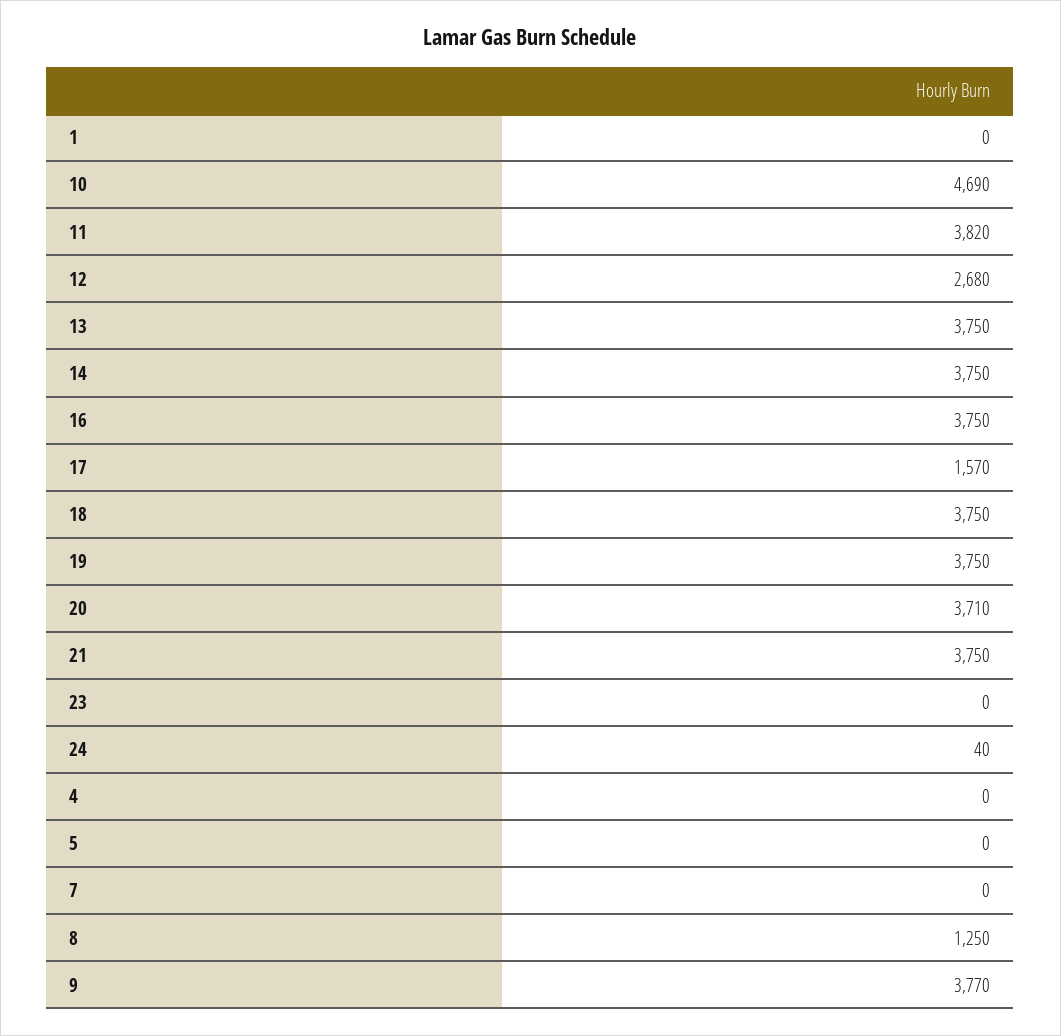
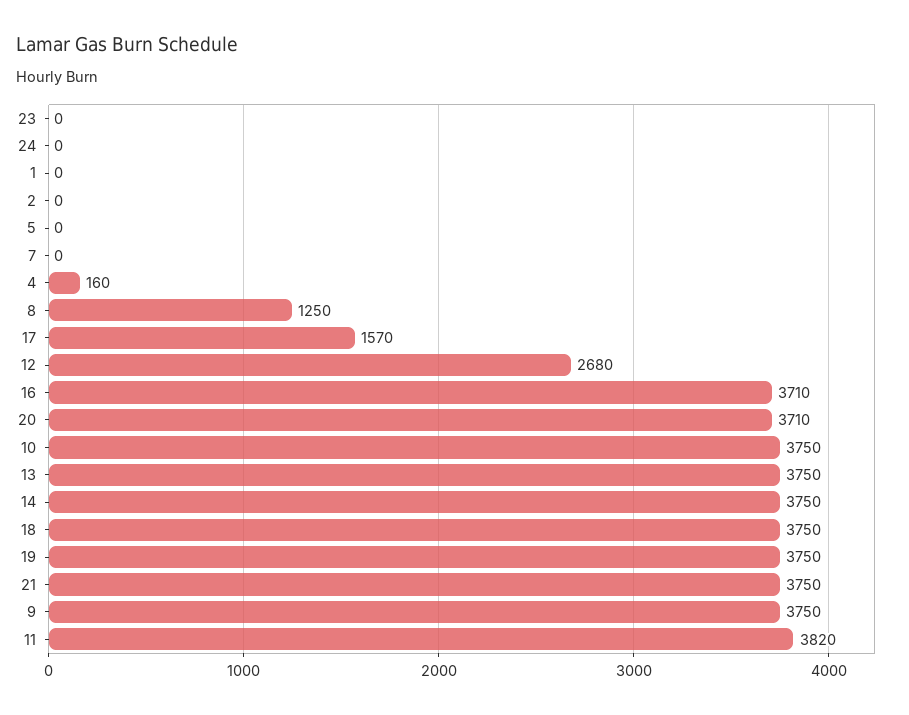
  {
    "1": 0,
-   "10": 4690,
+   "10": 3750,
    "11": 3820,
    "12": 2680,
    "13": 3750,
    "14": 3750,
-   "16": 3750,
+   "16": 3710,
    "17": 1570,
    "18": 3750,
    "19": 3750,
    "20": 3710,
    "21": 3750,
    "23": 0,
-   "24": 40,
+   "24": 0,
-   "4": 0,
+   "4": 160,
    "5": 0,
    "7": 0,
    "8": 1250,
-   "9": 3770
+   "9": 3750,
+   "2": 0
  }

